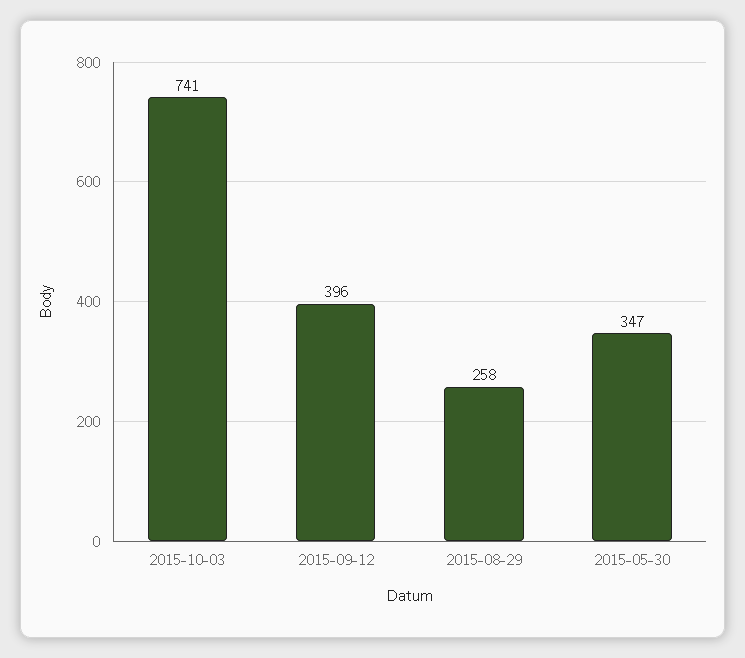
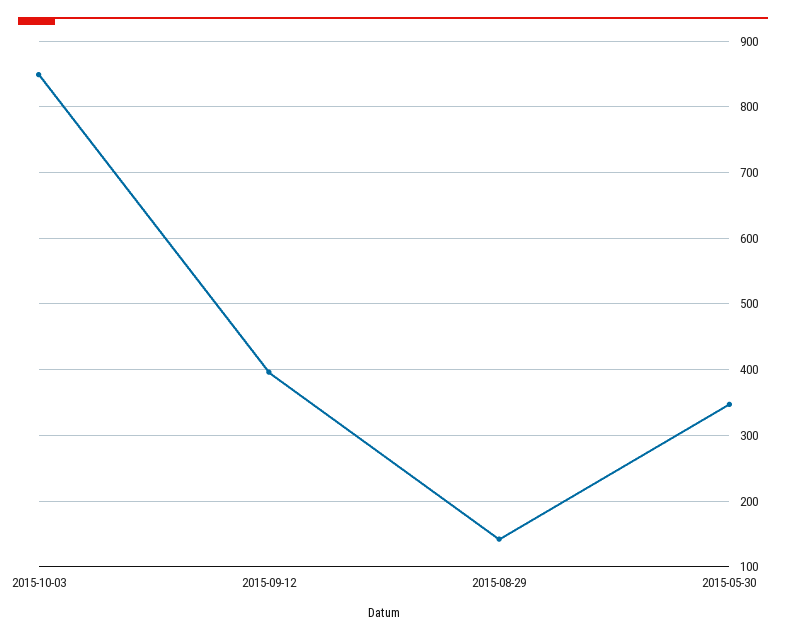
  {
-   "2015-10-03": 741,
+   "2015-10-03": 850,
    "2015-09-12": 396,
-   "2015-08-29": 258,
+   "2015-08-29": 140,
    "2015-05-30": 347
  }

